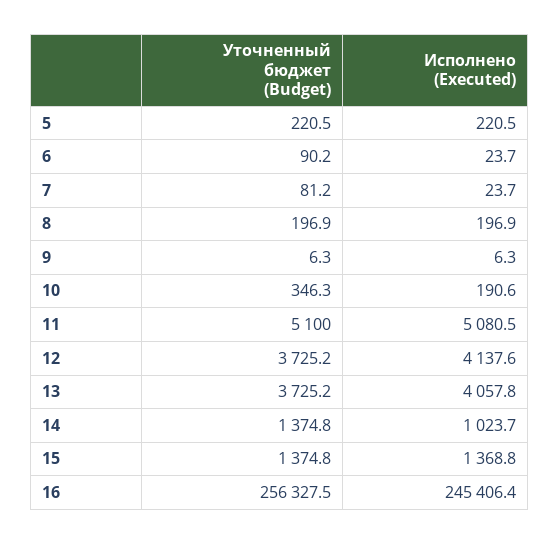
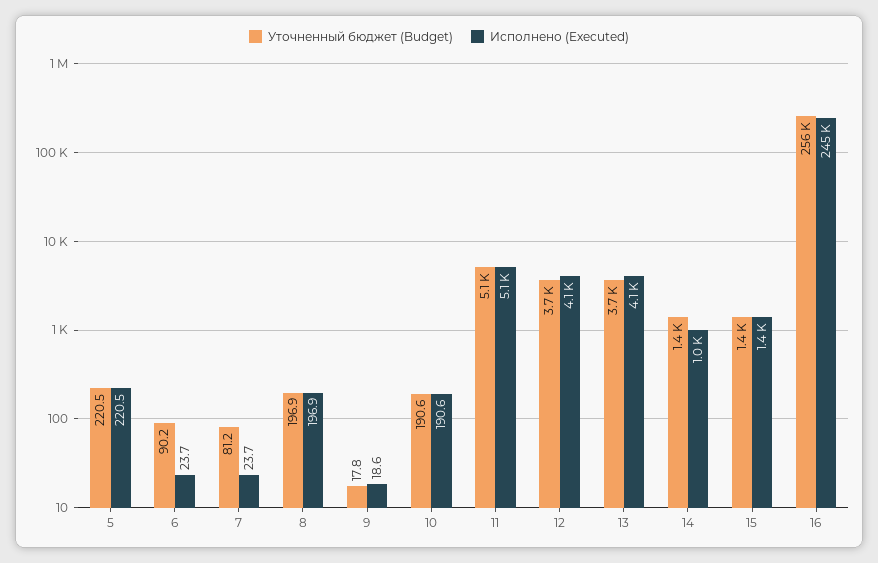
  {
    "Уточненный бюджет (Budget)": {
      "5": 220.5,
      "6": 90.2,
      "7": 81.2,
      "8": 196.9,
-     "9": 6.3,
+     "9": 17.8,
-     "10": 346.3,
+     "10": 190.6,
      "11": 5100,
      "12": 3725.2,
      "13": 3725.2,
      "14": 1374.8,
      "15": 1374.8,
      "16": 256327.5
    },
    "Исполнено (Executed)": {
      "5": 220.5,
      "6": 23.7,
      "7": 23.7,
      "8": 196.9,
-     "9": 6.3,
+     "9": 18.6,
      "10": 190.6,
      "11": 5080.5,
      "12": 4137.6,
      "13": 4057.8,
      "14": 1023.7,
      "15": 1368.8,
      "16": 245406.4
    }
  }

